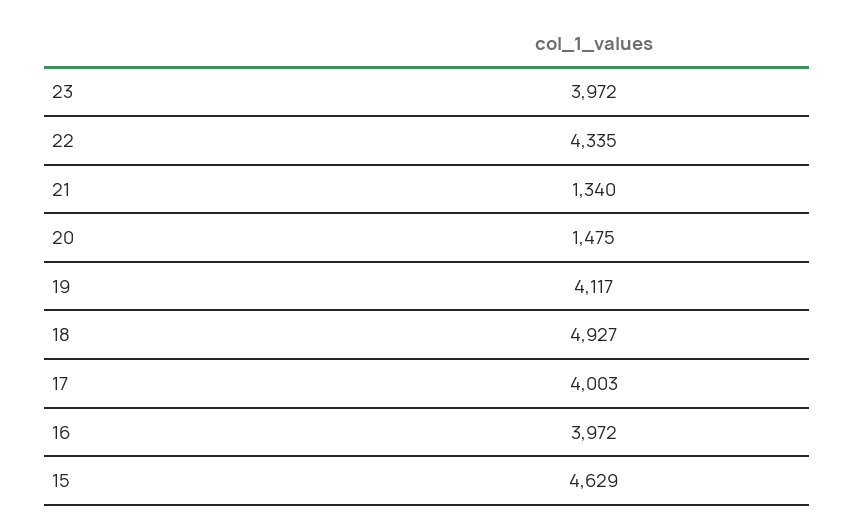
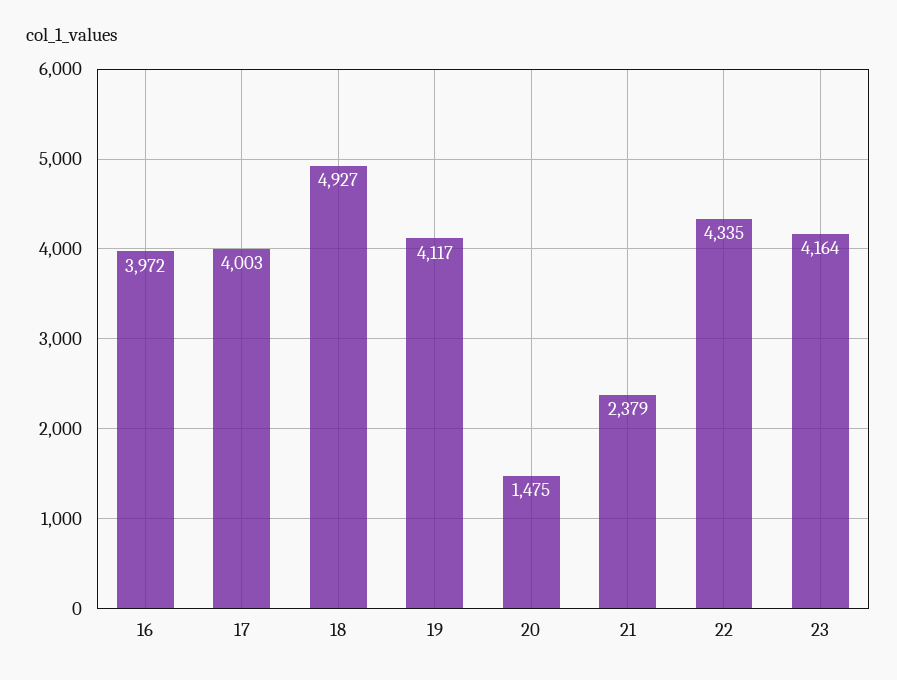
  {
-   "23": 3972,
+   "23": 4164,
    "22": 4335,
-   "21": 1340,
+   "21": 2379,
    "20": 1475,
    "19": 4117,
    "18": 4927,
    "17": 4003,
-   "16": 3972,
+   "16": 3972
-   "15": 4629
  }

